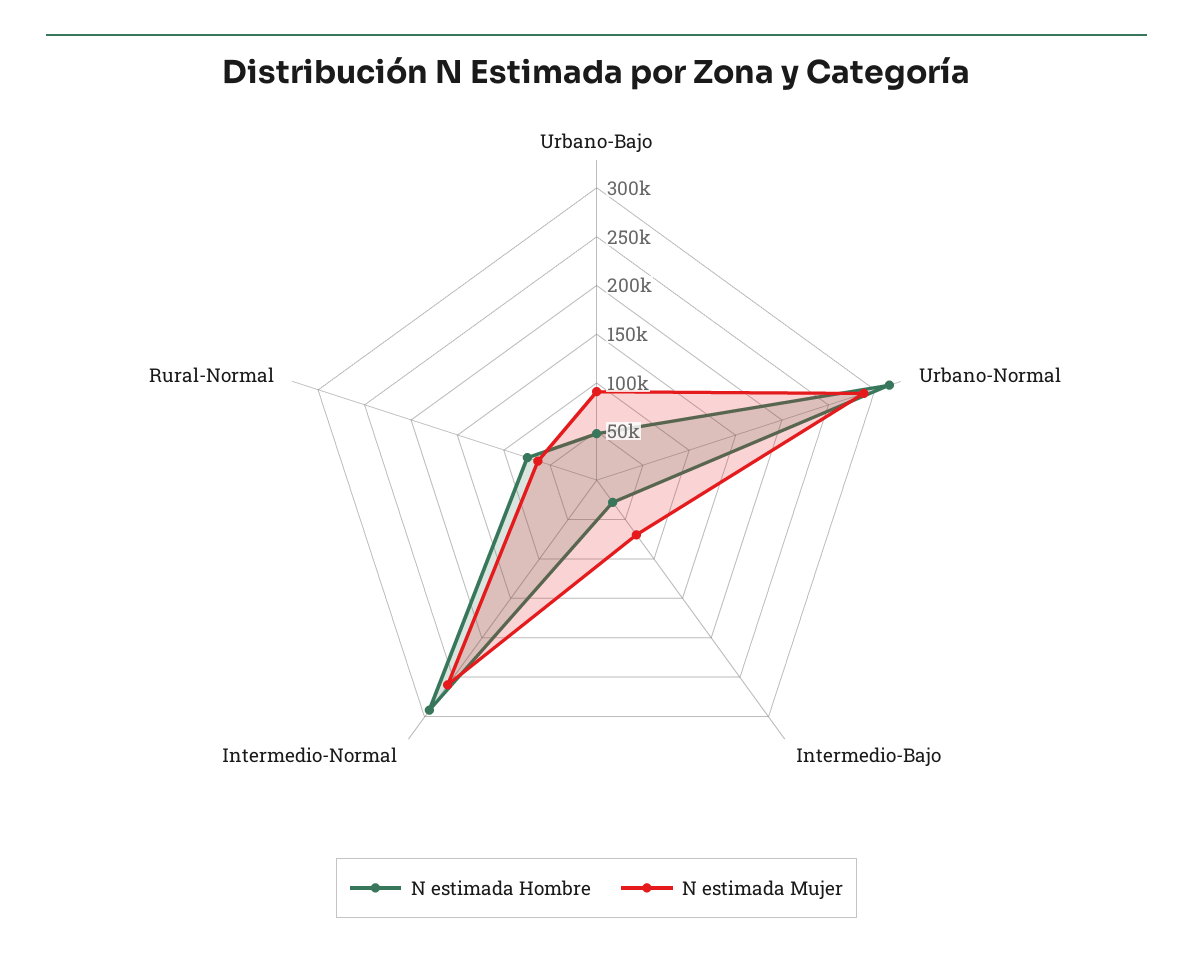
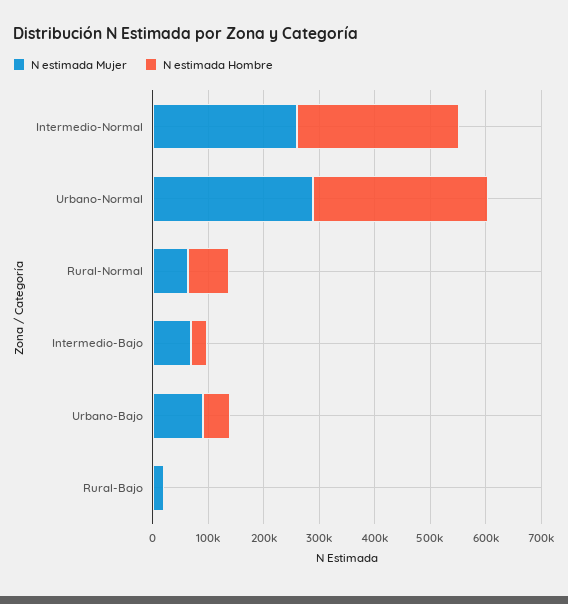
  {
    "N estimada Hombre": {
      "Urbano-Bajo": 50000,
      "Urbano-Normal": 320000,
      "Intermedio-Bajo": 30000,
      "Intermedio-Normal": 290000,
-     "Rural-Normal": 70000
+     "Rural-Normal": 70000,
+     "Rural-Bajo": 0
    },
    "N estimada Mujer": {
      "Urbano-Bajo": 90000,
      "Urbano-Normal": 290000,
      "Intermedio-Bajo": 70000,
      "Intermedio-Normal": 260000,
-     "Rural-Normal": 60000
+     "Rural-Normal": 60000,
+     "Rural-Bajo": 20000
    }
  }

